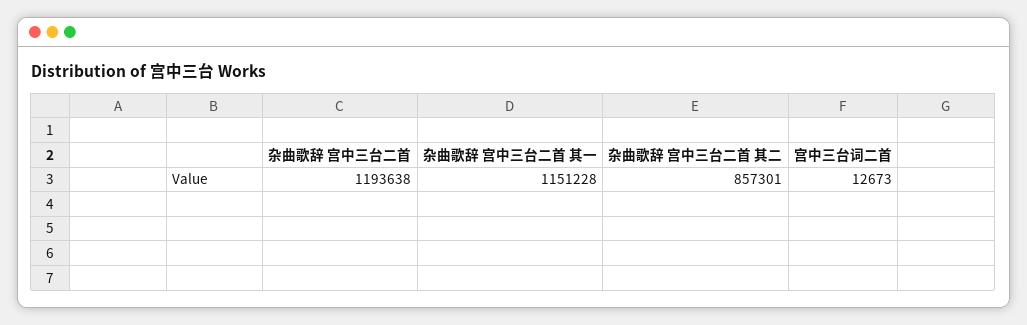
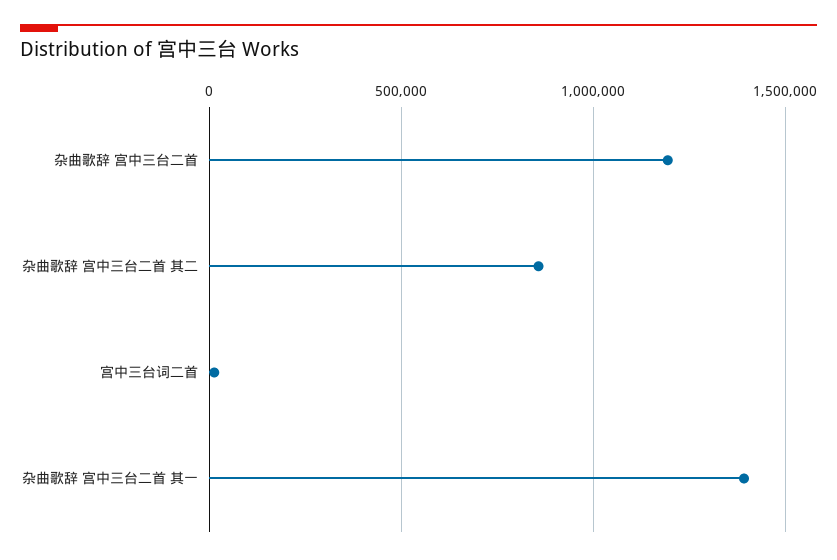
  {
    "杂曲歌辞 宫中三台二首": 1193638,
-   "杂曲歌辞 宫中三台二首 其一": 1151228,
+   "杂曲歌辞 宫中三台二首 其一": 1400000,
    "杂曲歌辞 宫中三台二首 其二": 857301,
    "宫中三台词二首": 12673
  }

